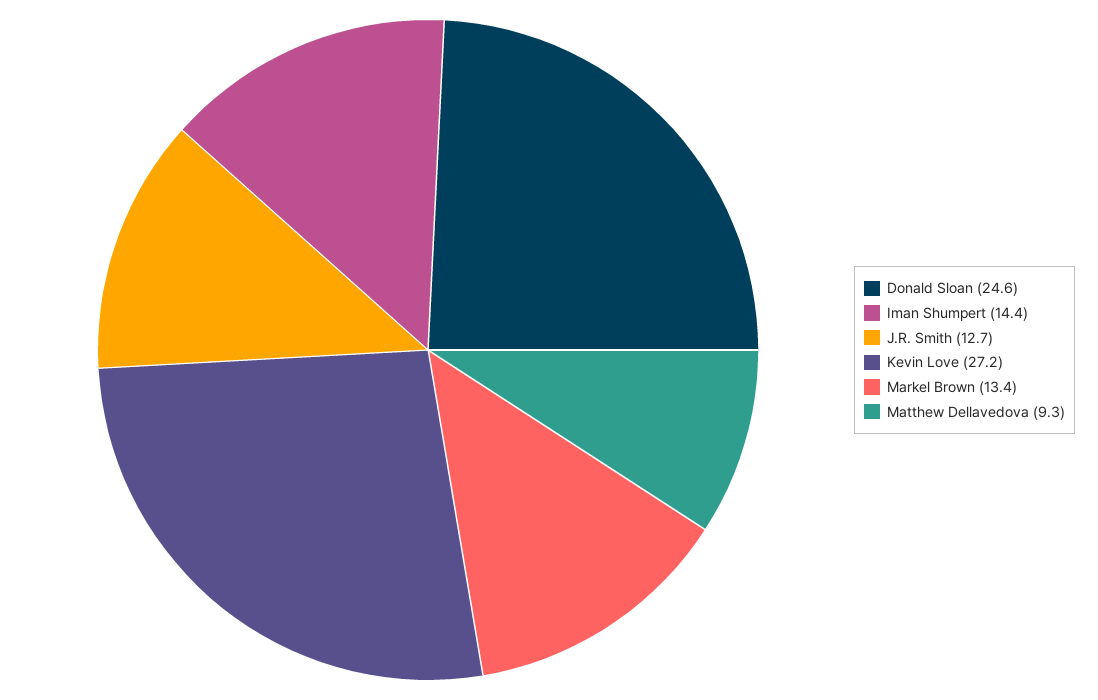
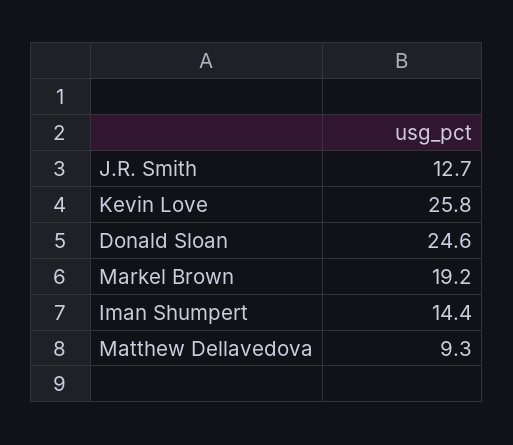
  {
    "Donald Sloan": 24.6,
    "Iman Shumpert": 14.4,
    "J.R. Smith": 12.7,
-   "Kevin Love": 27.2,
+   "Kevin Love": 25.8,
-   "Markel Brown": 13.4,
+   "Markel Brown": 19.2,
    "Matthew Dellavedova": 9.3
  }

